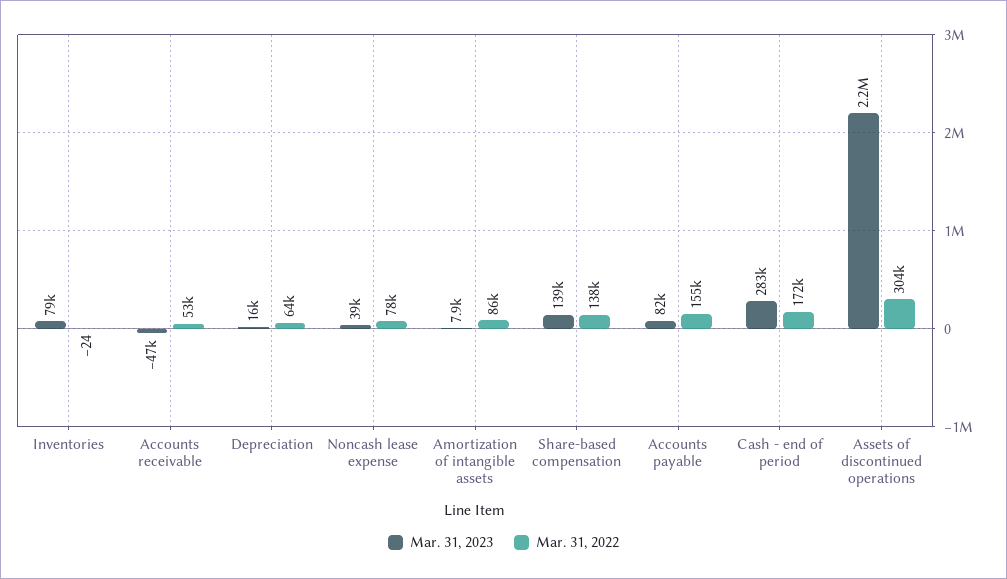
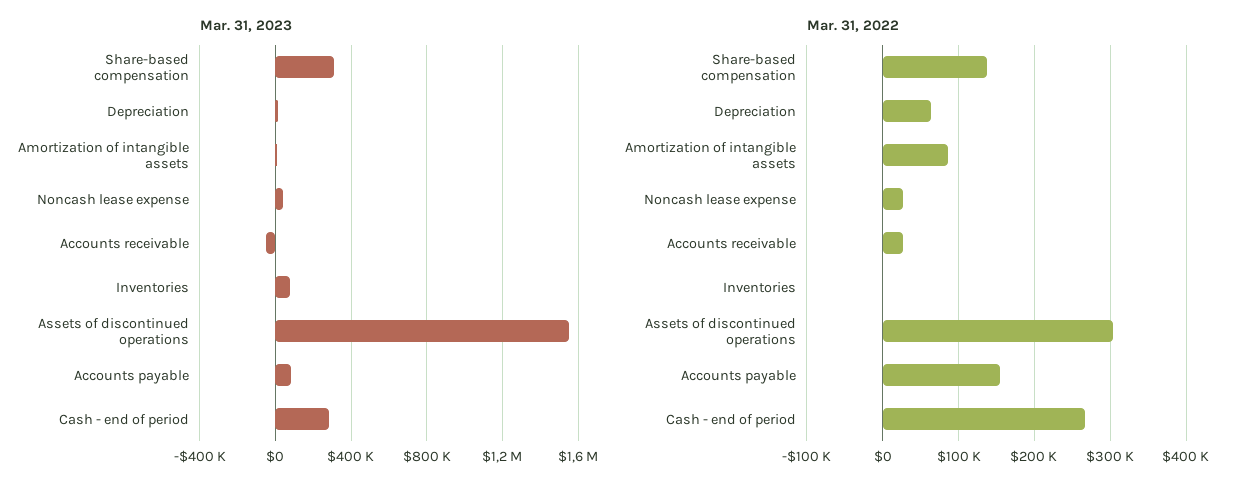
  {
    "Mar. 31, 2023": {
      "Inventories": 79000,
      "Accounts receivable": -47000,
      "Depreciation": 16000,
      "Noncash lease expense": 39000,
      "Amortization of intangible assets": 7900,
-     "Share-based compensation": 139000,
+     "Share-based compensation": 300000,
      "Accounts payable": 82000,
      "Cash - end of period": 283000,
-     "Assets of discontinued operations": 2200000
+     "Assets of discontinued operations": 1550000
    },
    "Mar. 31, 2022": {
      "Inventories": -24,
-     "Accounts receivable": 53000,
+     "Accounts receivable": 30000,
      "Depreciation": 64000,
-     "Noncash lease expense": 78000,
+     "Noncash lease expense": 30000,
      "Amortization of intangible assets": 86000,
      "Share-based compensation": 138000,
      "Accounts payable": 155000,
-     "Cash - end of period": 172000,
+     "Cash - end of period": 270000,
      "Assets of discontinued operations": 304000
    }
  }

